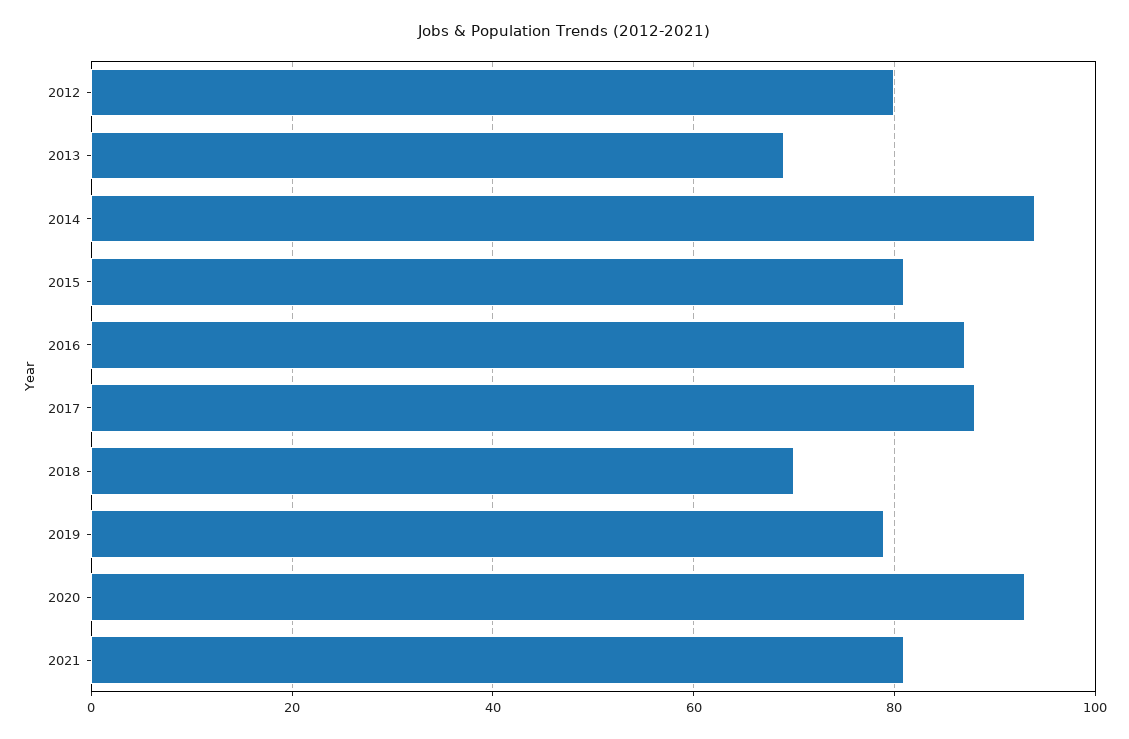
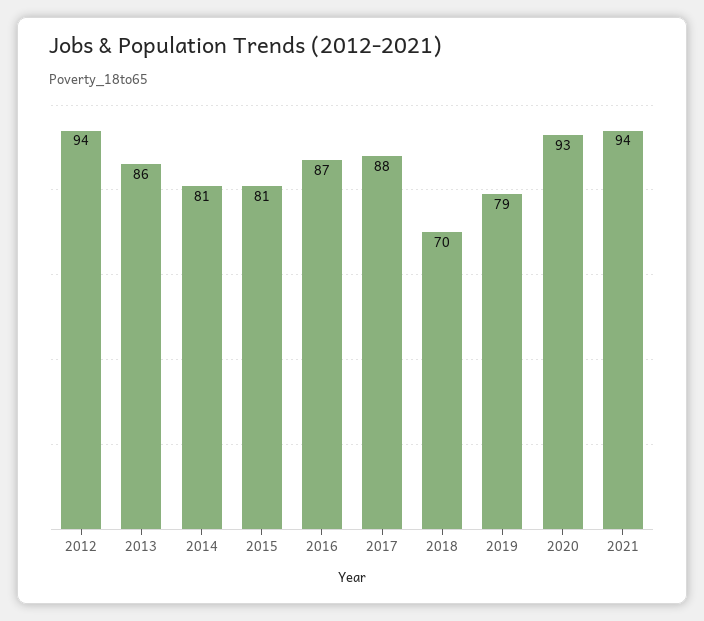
  {
-   "2012": 80,
+   "2012": 94,
-   "2013": 70,
+   "2013": 86,
-   "2014": 95,
+   "2014": 81,
    "2015": 81,
    "2016": 87,
    "2017": 88,
    "2018": 70,
    "2019": 79,
    "2020": 93,
-   "2021": 80
+   "2021": 94
  }

